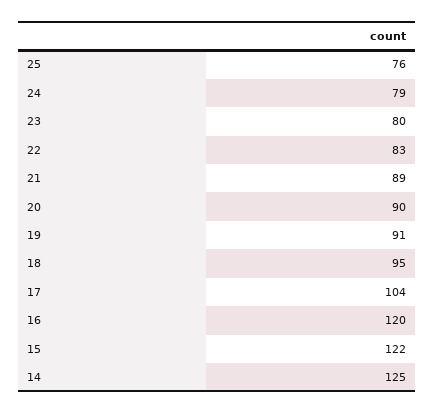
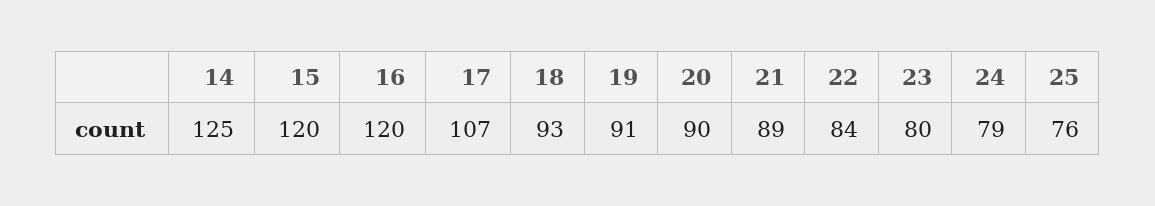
  {
    "25": 76,
    "24": 79,
    "23": 80,
-   "22": 83,
+   "22": 84,
    "21": 89,
    "20": 90,
    "19": 91,
-   "18": 95,
+   "18": 93,
-   "17": 104,
+   "17": 107,
    "16": 120,
-   "15": 122,
+   "15": 120,
    "14": 125
  }

